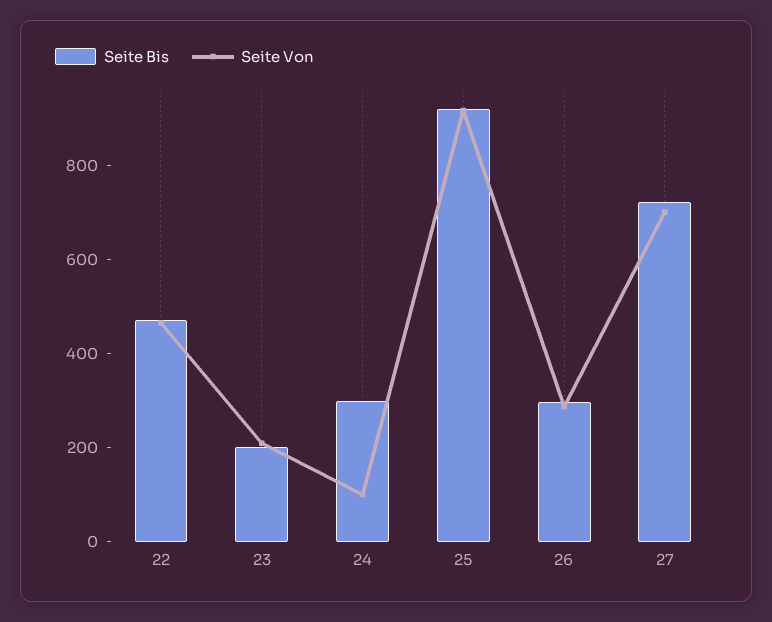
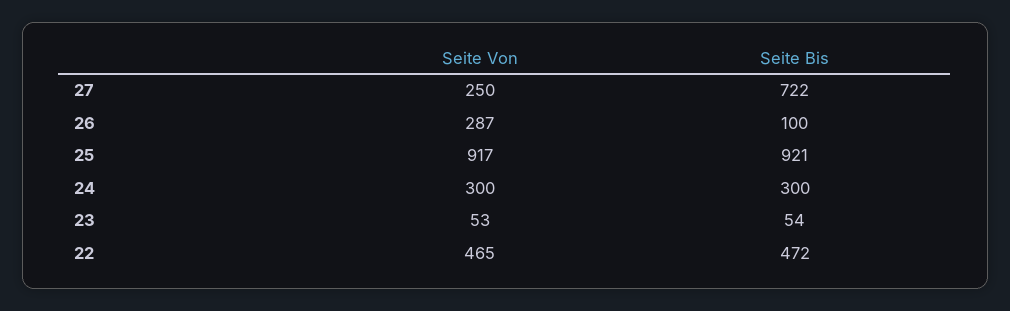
  {
    "Seite Bis": {
      "22": 472,
-     "23": 200,
+     "23": 54,
      "24": 300,
      "25": 921,
-     "26": 300,
+     "26": 100,
      "27": 722
    },
    "Seite Von": {
      "22": 465,
-     "23": 200,
+     "23": 53,
-     "24": 100,
+     "24": 300,
      "25": 917,
      "26": 287,
-     "27": 700
+     "27": 250
    }
  }

